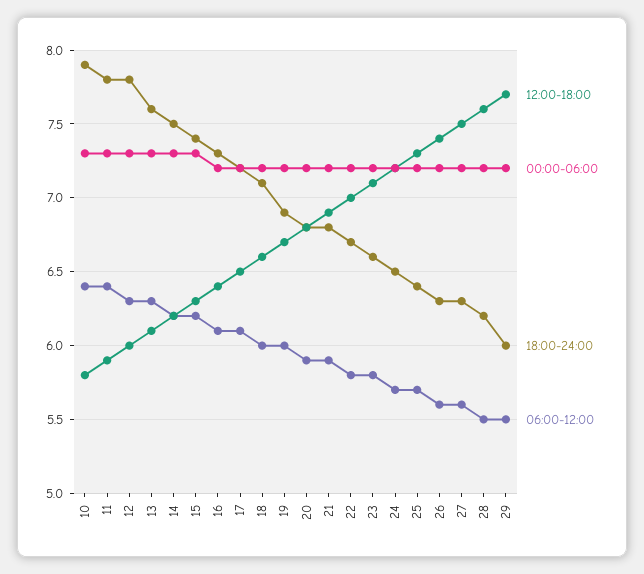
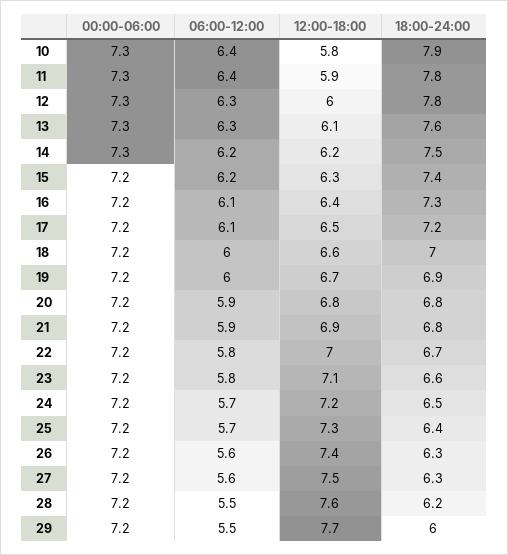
  {
    "12:00-18:00": {
      "10": 5.8,
      "11": 5.9,
      "12": 6,
      "13": 6.1,
      "14": 6.2,
      "15": 6.3,
      "16": 6.4,
      "17": 6.5,
      "18": 6.6,
      "19": 6.7,
      "20": 6.8,
      "21": 6.9,
      "22": 7,
      "23": 7.1,
      "24": 7.2,
      "25": 7.3,
      "26": 7.4,
      "27": 7.5,
      "28": 7.6,
      "29": 7.7
    },
    "00:00-06:00": {
      "10": 7.3,
      "11": 7.3,
      "12": 7.3,
      "13": 7.3,
      "14": 7.3,
-     "15": 7.3,
+     "15": 7.2,
      "16": 7.2,
      "17": 7.2,
      "18": 7.2,
      "19": 7.2,
      "20": 7.2,
      "21": 7.2,
      "22": 7.2,
      "23": 7.2,
      "24": 7.2,
      "25": 7.2,
      "26": 7.2,
      "27": 7.2,
      "28": 7.2,
      "29": 7.2
    },
    "18:00-24:00": {
      "10": 7.9,
      "11": 7.8,
      "12": 7.8,
      "13": 7.6,
      "14": 7.5,
      "15": 7.4,
      "16": 7.3,
      "17": 7.2,
-     "18": 7.1,
+     "18": 7,
      "19": 6.9,
      "20": 6.8,
      "21": 6.8,
      "22": 6.7,
      "23": 6.6,
      "24": 6.5,
      "25": 6.4,
      "26": 6.3,
      "27": 6.3,
      "28": 6.2,
      "29": 6
    },
    "06:00-12:00": {
      "10": 6.4,
      "11": 6.4,
      "12": 6.3,
      "13": 6.3,
      "14": 6.2,
      "15": 6.2,
      "16": 6.1,
      "17": 6.1,
      "18": 6,
      "19": 6,
      "20": 5.9,
      "21": 5.9,
      "22": 5.8,
      "23": 5.8,
      "24": 5.7,
      "25": 5.7,
      "26": 5.6,
      "27": 5.6,
      "28": 5.5,
      "29": 5.5
    }
  }

